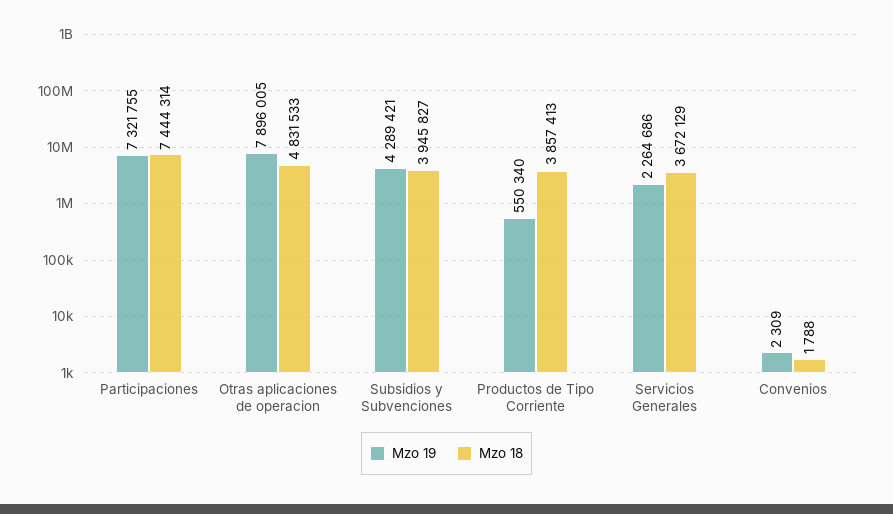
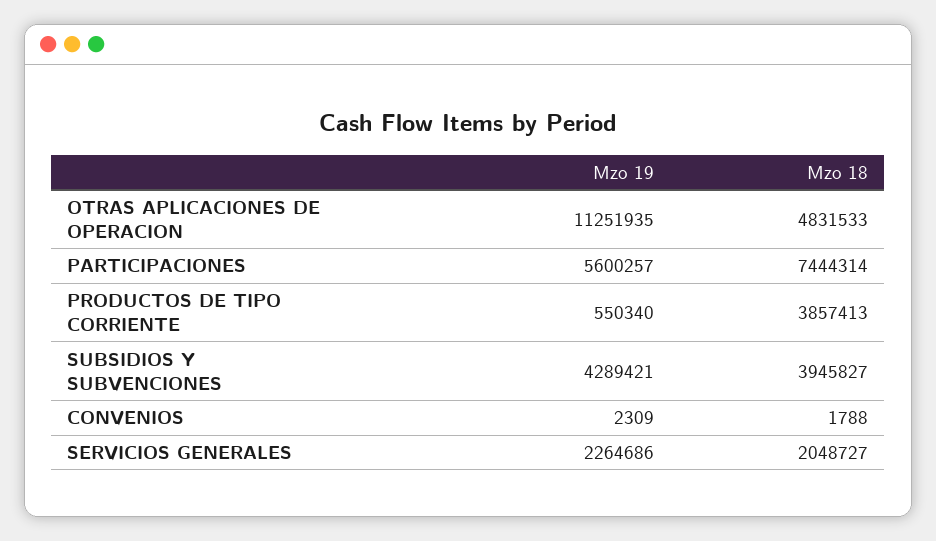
  {
    "Mzo 19": {
-     "Participaciones": 7321755,
+     "Participaciones": 5600257,
-     "Otras aplicaciones de operacion": 7896005,
+     "Otras aplicaciones de operacion": 11251935,
      "Subsidios y Subvenciones": 4289421,
      "Productos de Tipo Corriente": 550340,
      "Servicios Generales": 2264686,
      "Convenios": 2309
    },
    "Mzo 18": {
      "Participaciones": 7444314,
      "Otras aplicaciones de operacion": 4831533,
      "Subsidios y Subvenciones": 3945827,
      "Productos de Tipo Corriente": 3857413,
-     "Servicios Generales": 3672129,
+     "Servicios Generales": 2048727,
      "Convenios": 1788
    }
  }

